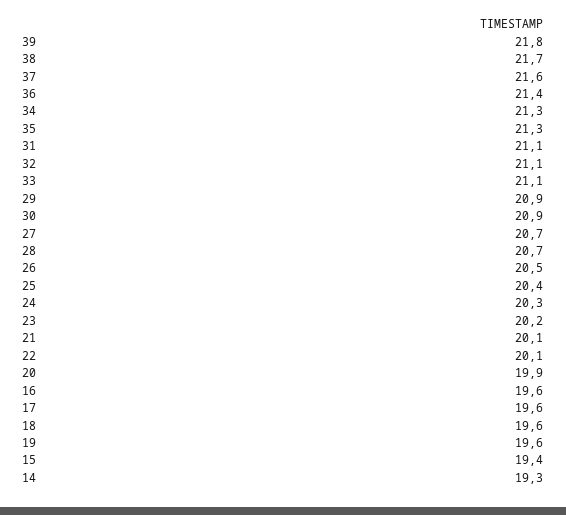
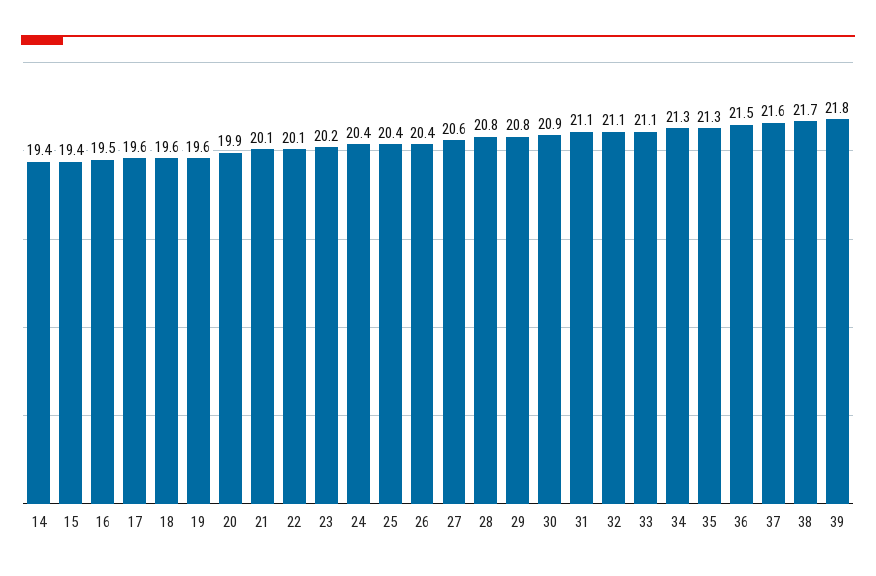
  {
    "39": 21.8,
    "38": 21.7,
    "37": 21.6,
-   "36": 21.4,
+   "36": 21.5,
    "34": 21.3,
    "35": 21.3,
    "31": 21.1,
    "32": 21.1,
    "33": 21.1,
-   "29": 20.9,
+   "29": 20.8,
    "30": 20.9,
-   "27": 20.7,
+   "27": 20.6,
-   "28": 20.7,
+   "28": 20.8,
-   "26": 20.5,
+   "26": 20.4,
    "25": 20.4,
-   "24": 20.3,
+   "24": 20.4,
    "23": 20.2,
    "21": 20.1,
    "22": 20.1,
    "20": 19.9,
-   "16": 19.6,
+   "16": 19.5,
    "17": 19.6,
    "18": 19.6,
    "19": 19.6,
    "15": 19.4,
-   "14": 19.3
+   "14": 19.4
  }

